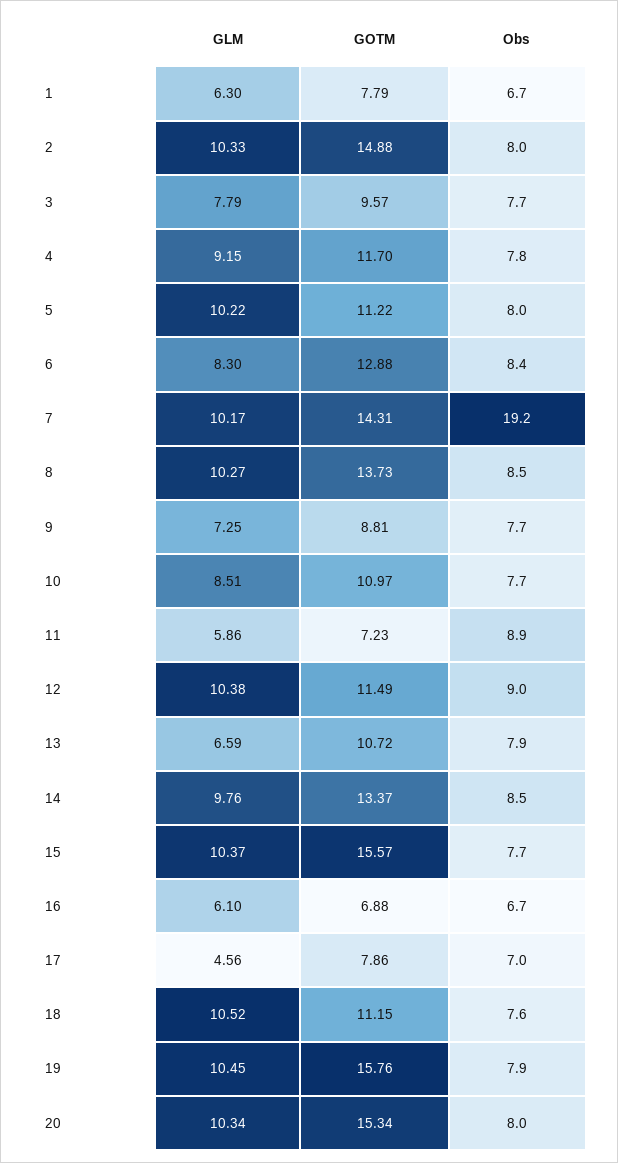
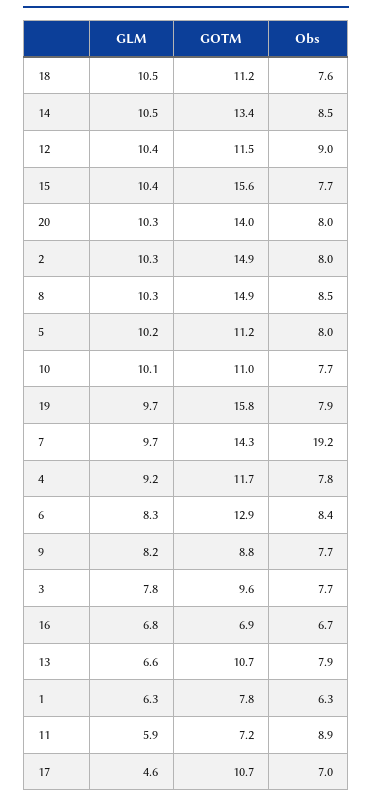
  {
    "GLM": {
      "1": 6.3,
      "2": 10.33,
      "3": 7.79,
      "4": 9.15,
      "5": 10.22,
      "6": 8.3,
-     "7": 10.17,
+     "7": 9.7,
      "8": 10.27,
-     "9": 7.25,
+     "9": 8.2,
-     "10": 8.51,
+     "10": 10.1,
      "11": 5.86,
      "12": 10.38,
      "13": 6.59,
-     "14": 9.76,
+     "14": 10.5,
      "15": 10.37,
-     "16": 6.1,
+     "16": 6.8,
      "17": 4.56,
      "18": 10.52,
-     "19": 10.45,
+     "19": 9.7,
      "20": 10.34
    },
    "GOTM": {
      "1": 7.79,
      "2": 14.88,
      "3": 9.57,
      "4": 11.7,
      "5": 11.22,
      "6": 12.88,
      "7": 14.31,
-     "8": 13.73,
+     "8": 14.9,
      "9": 8.81,
      "10": 10.97,
      "11": 7.23,
      "12": 11.49,
      "13": 10.72,
      "14": 13.37,
      "15": 15.57,
      "16": 6.88,
-     "17": 7.86,
+     "17": 10.7,
      "18": 11.15,
      "19": 15.76,
-     "20": 15.34
+     "20": 14
    },
    "Obs": {
-     "1": 6.7,
+     "1": 6.3,
      "2": 8,
      "3": 7.7,
      "4": 7.8,
      "5": 8,
      "6": 8.4,
      "7": 19.2,
      "8": 8.5,
      "9": 7.7,
      "10": 7.7,
      "11": 8.9,
      "12": 9,
      "13": 7.9,
      "14": 8.5,
      "15": 7.7,
      "16": 6.7,
      "17": 7,
      "18": 7.6,
      "19": 7.9,
      "20": 8
    }
  }

